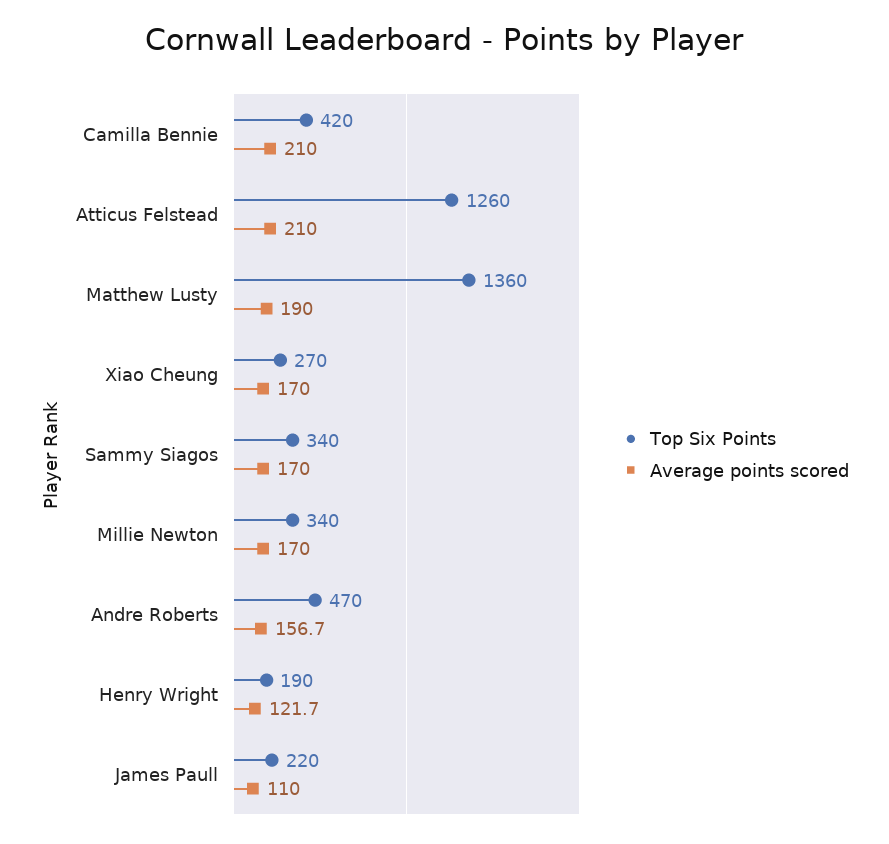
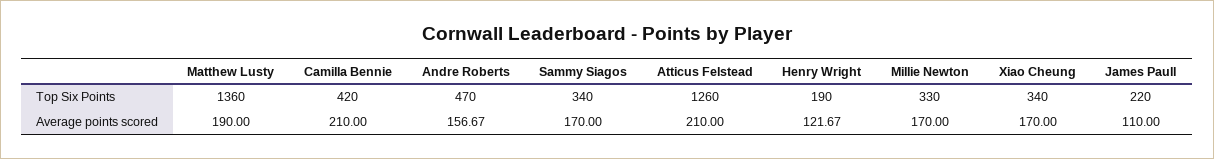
  {
    "Top Six Points": {
      "Camilla Bennie": 420,
      "Atticus Felstead": 1260,
      "Matthew Lusty": 1360,
-     "Xiao Cheung": 270,
+     "Xiao Cheung": 340,
      "Sammy Siagos": 340,
-     "Millie Newton": 340,
+     "Millie Newton": 330,
      "Andre Roberts": 470,
      "Henry Wright": 190,
      "James Paull": 220
    },
    "Average points scored": {
      "Camilla Bennie": 210,
      "Atticus Felstead": 210,
      "Matthew Lusty": 190,
      "Xiao Cheung": 170,
      "Sammy Siagos": 170,
      "Millie Newton": 170,
      "Andre Roberts": 156.67,
      "Henry Wright": 121.67,
      "James Paull": 110
    }
  }

